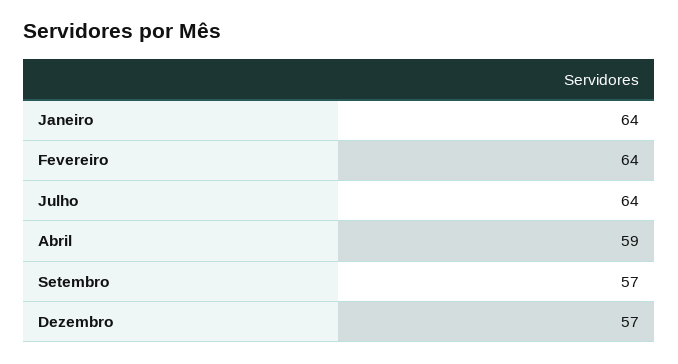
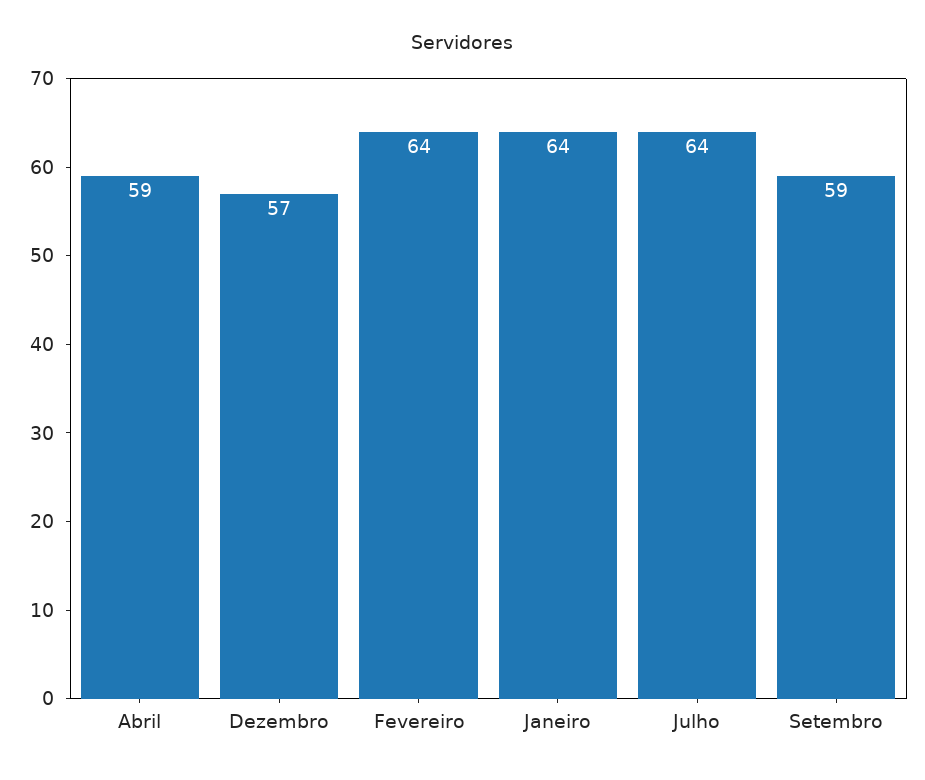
  {
    "Janeiro": 64,
    "Fevereiro": 64,
    "Julho": 64,
    "Abril": 59,
-   "Setembro": 57,
+   "Setembro": 59,
    "Dezembro": 57
  }

